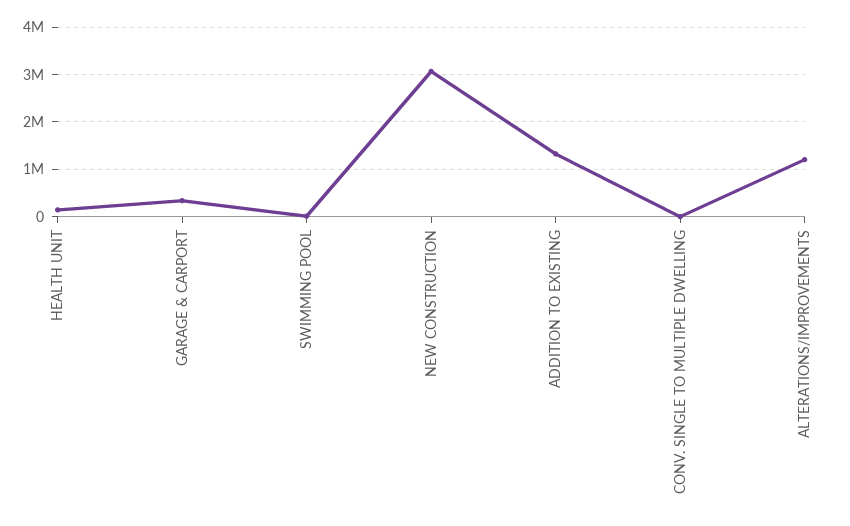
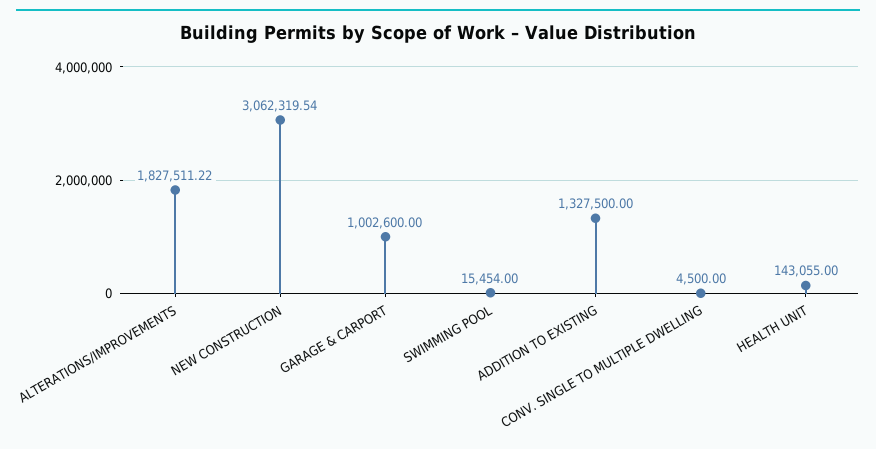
  {
    "HEALTH UNIT": 143055,
-   "GARAGE & CARPORT": 400000,
+   "GARAGE & CARPORT": 1002600,
    "SWIMMING POOL": 15454,
    "NEW CONSTRUCTION": 3062319.54,
    "ADDITION TO EXISTING": 1327500,
    "CONV. SINGLE TO MULTIPLE DWELLING": 4500,
-   "ALTERATIONS/IMPROVEMENTS": 1200000
+   "ALTERATIONS/IMPROVEMENTS": 1827511.22
  }

